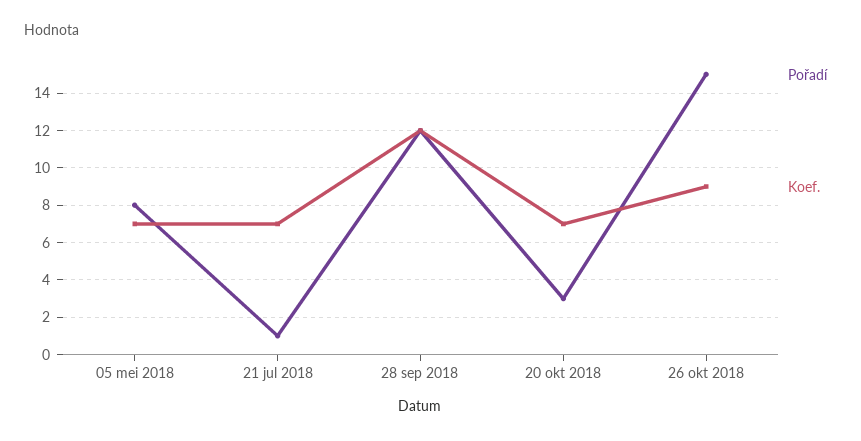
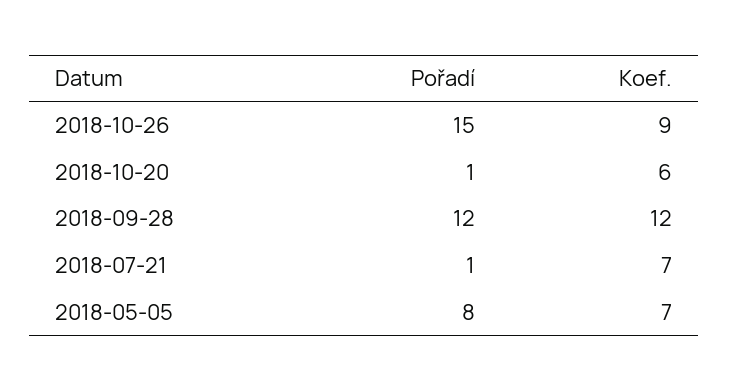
  {
    "Pořadí": {
      "05 mei 2018": 8,
      "21 jul 2018": 1,
      "28 sep 2018": 12,
-     "20 okt 2018": 3,
+     "20 okt 2018": 1,
      "26 okt 2018": 15
    },
    "Koef.": {
      "05 mei 2018": 7,
      "21 jul 2018": 7,
      "28 sep 2018": 12,
-     "20 okt 2018": 7,
+     "20 okt 2018": 6,
      "26 okt 2018": 9
    }
  }

